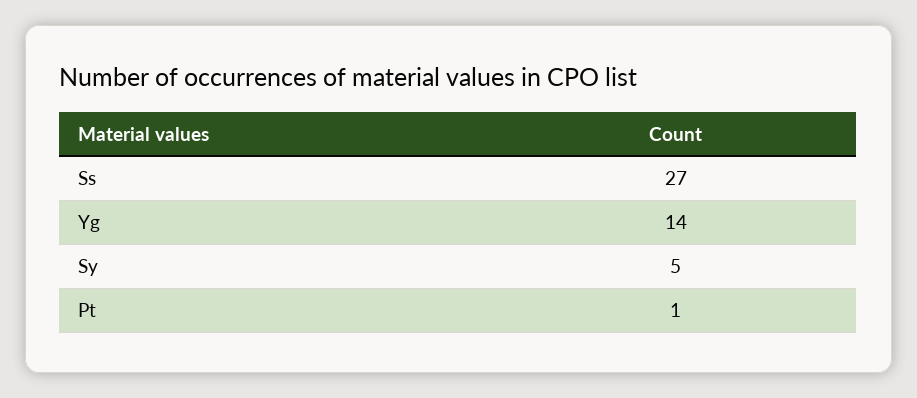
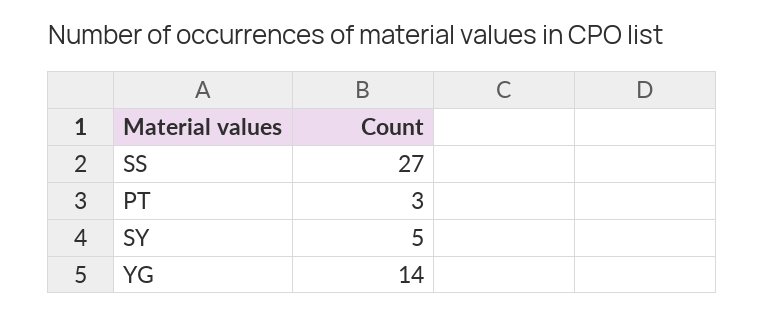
  {
    "Ss": 27,
    "Yg": 14,
    "Sy": 5,
-   "Pt": 1
+   "Pt": 3
  }

